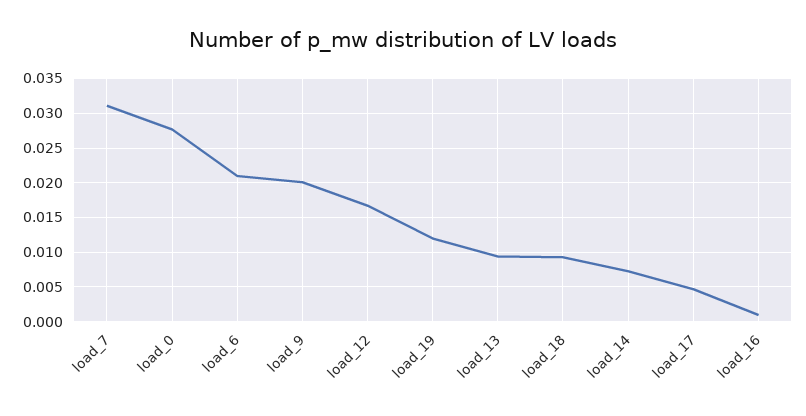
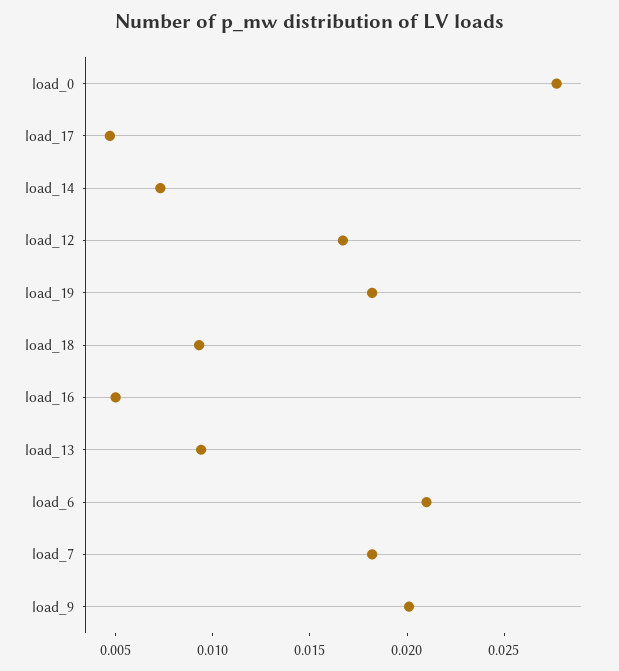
  {
-   "load_7": 0.031,
+   "load_7": 0.018,
    "load_0": 0.028,
    "load_6": 0.021,
    "load_9": 0.02,
    "load_12": 0.017,
-   "load_19": 0.012,
+   "load_19": 0.018,
    "load_13": 0.009,
    "load_18": 0.009,
    "load_14": 0.007,
    "load_17": 0.005,
-   "load_16": 0.001
+   "load_16": 0.005
  }

